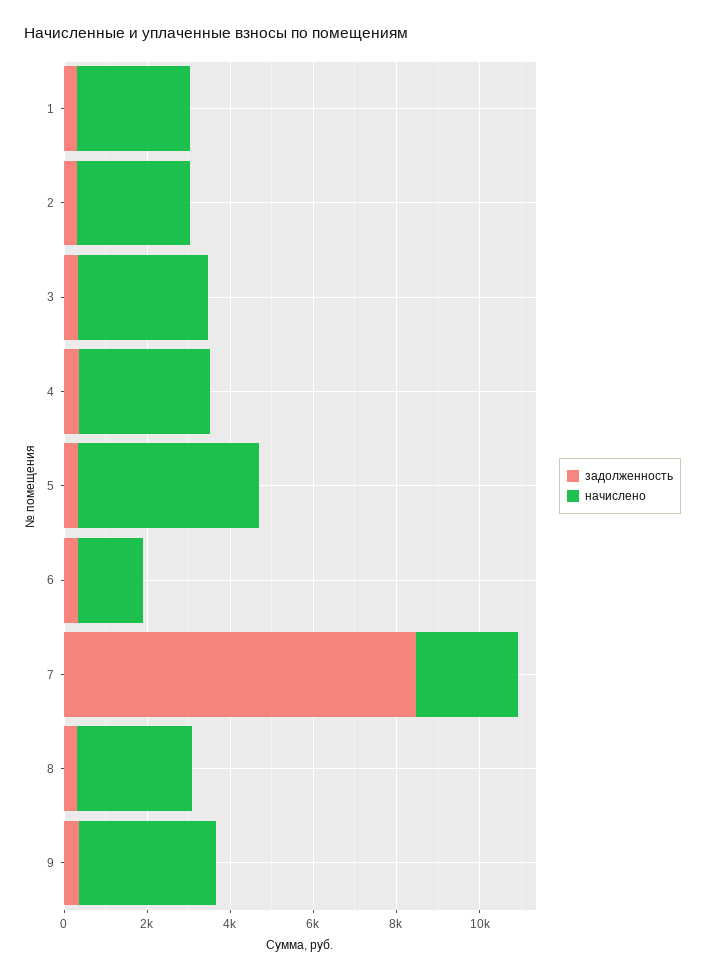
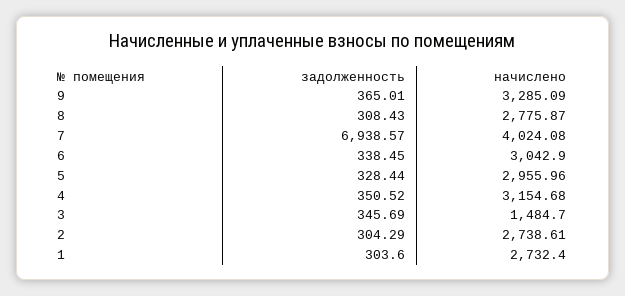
  {
    "задолженность": {
      "1": 303.6,
      "2": 304.29,
      "3": 345.69,
      "4": 350.52,
      "5": 328.44,
      "6": 338.45,
-     "7": 8500,
+     "7": 6938.57,
      "8": 308.43,
      "9": 365.01
    },
    "начислено": {
      "1": 2732.4,
      "2": 2738.61,
-     "3": 3000,
+     "3": 1484.7,
      "4": 3154.68,
-     "5": 4500,
+     "5": 2955.96,
-     "6": 1500,
+     "6": 3042.9,
-     "7": 2500,
+     "7": 4024.08,
      "8": 2775.87,
      "9": 3285.09
    }
  }

